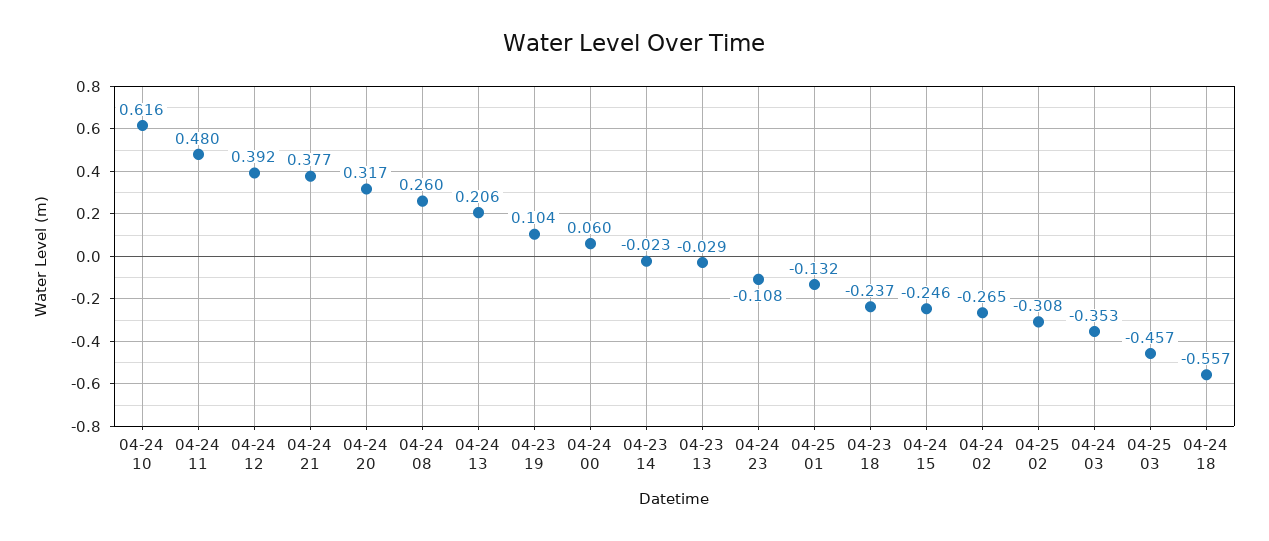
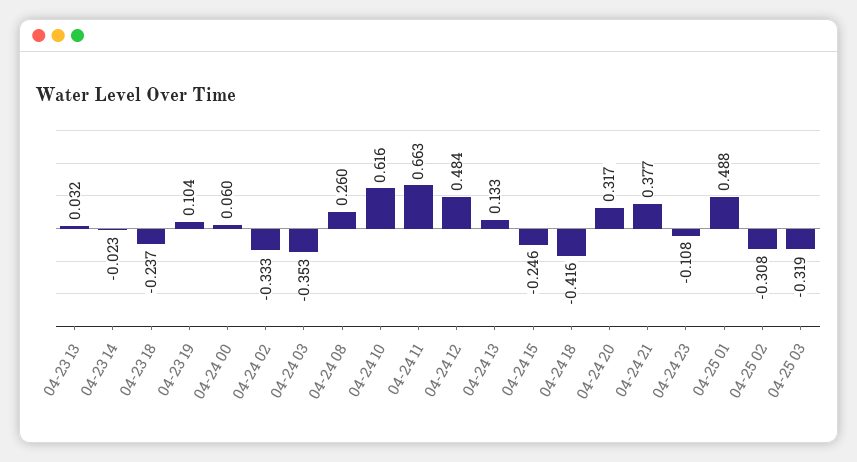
  {
    "04-24 10": 0.616,
-   "04-24 11": 0.48,
+   "04-24 11": 0.663,
-   "04-24 12": 0.392,
+   "04-24 12": 0.484,
    "04-24 21": 0.377,
    "04-24 20": 0.317,
    "04-24 08": 0.26,
-   "04-24 13": 0.206,
+   "04-24 13": 0.133,
    "04-23 19": 0.104,
    "04-24 00": 0.06,
    "04-23 14": -0.023,
-   "04-23 13": -0.029,
+   "04-23 13": 0.032,
    "04-24 23": -0.108,
-   "04-25 01": -0.132,
+   "04-25 01": 0.488,
    "04-23 18": -0.237,
    "04-24 15": -0.246,
-   "04-24 02": -0.265,
+   "04-24 02": -0.333,
    "04-25 02": -0.308,
    "04-24 03": -0.353,
-   "04-25 03": -0.457,
+   "04-25 03": -0.319,
-   "04-24 18": -0.557
+   "04-24 18": -0.416
  }

